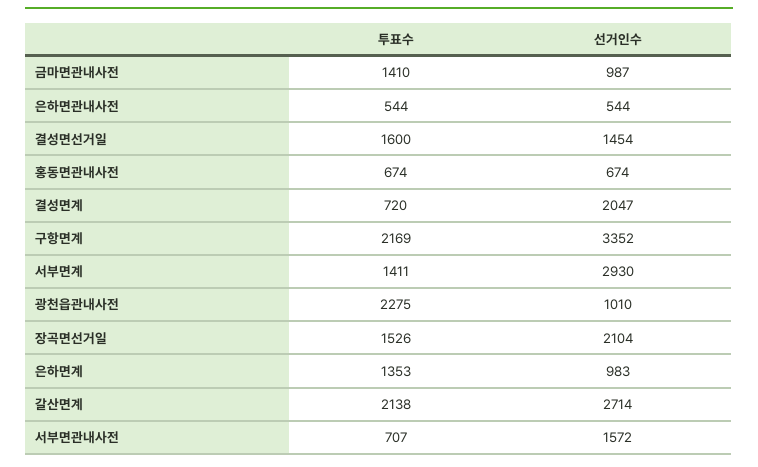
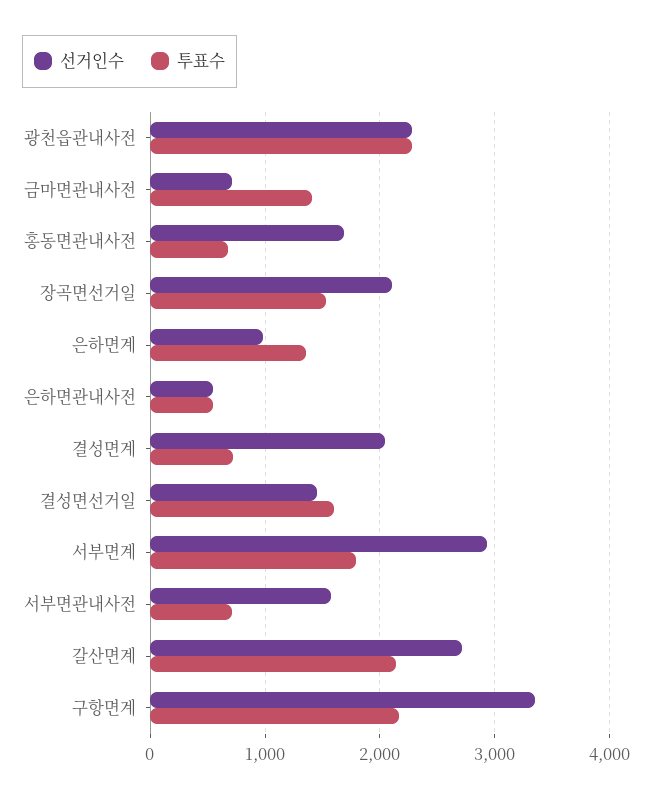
  {
    "투표수": {
      "금마면관내사전": 1410,
      "은하면관내사전": 544,
      "결성면선거일": 1600,
      "홍동면관내사전": 674,
      "결성면계": 720,
      "구항면계": 2169,
-     "서부면계": 1411,
+     "서부면계": 1800,
      "광천읍관내사전": 2275,
      "장곡면선거일": 1526,
      "은하면계": 1353,
      "갈산면계": 2138,
      "서부면관내사전": 707
    },
    "선거인수": {
-     "금마면관내사전": 987,
+     "금마면관내사전": 700,
      "은하면관내사전": 544,
      "결성면선거일": 1454,
-     "홍동면관내사전": 674,
+     "홍동면관내사전": 1700,
      "결성면계": 2047,
      "구항면계": 3352,
      "서부면계": 2930,
-     "광천읍관내사전": 1010,
+     "광천읍관내사전": 2300,
      "장곡면선거일": 2104,
      "은하면계": 983,
      "갈산면계": 2714,
      "서부면관내사전": 1572
    }
  }

